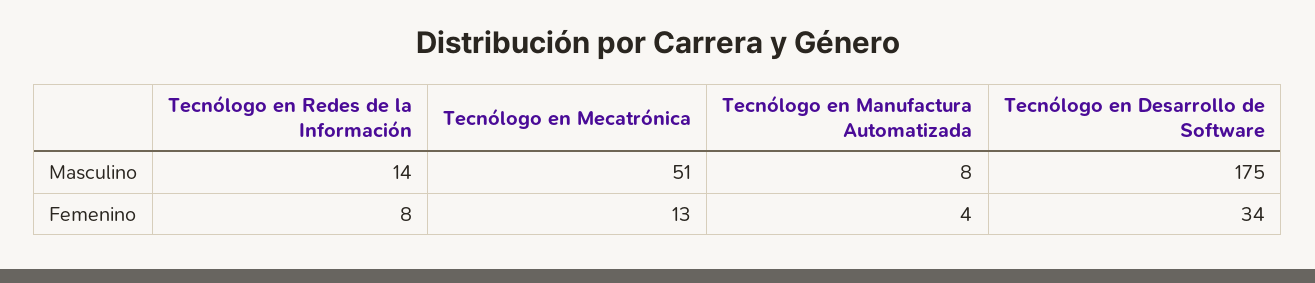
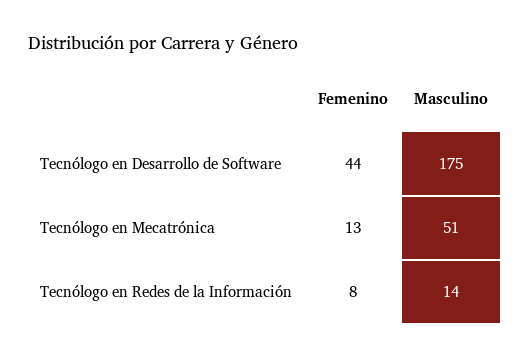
  {
    "Tecnólogo en Redes de la Información": {
      "Masculino": 14,
      "Femenino": 8
    },
    "Tecnólogo en Mecatrónica": {
      "Masculino": 51,
      "Femenino": 13
    },
-   "Tecnólogo en Manufactura Automatizada": {
-     "Masculino": 8,
-     "Femenino": 4
-   },
    "Tecnólogo en Desarrollo de Software": {
      "Masculino": 175,
-     "Femenino": 34
+     "Femenino": 44
    }
  }

